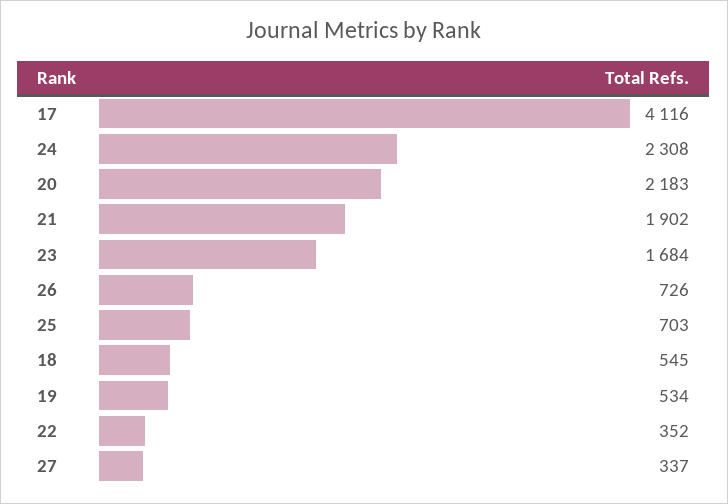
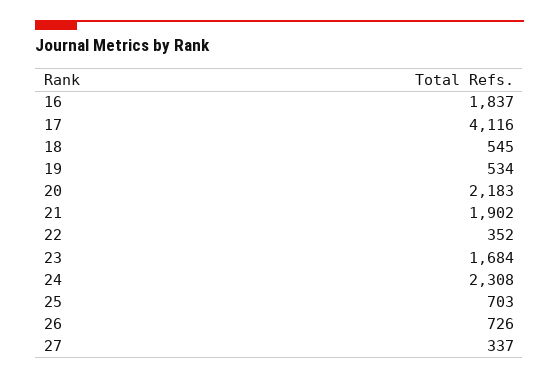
  {
    "17": 4116,
    "24": 2308,
    "20": 2183,
    "21": 1902,
    "23": 1684,
    "26": 726,
    "25": 703,
    "18": 545,
    "19": 534,
    "22": 352,
-   "27": 337
+   "27": 337,
+   "16": 1837
  }

